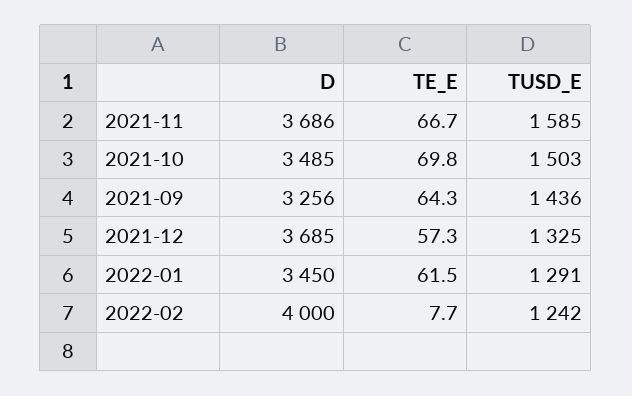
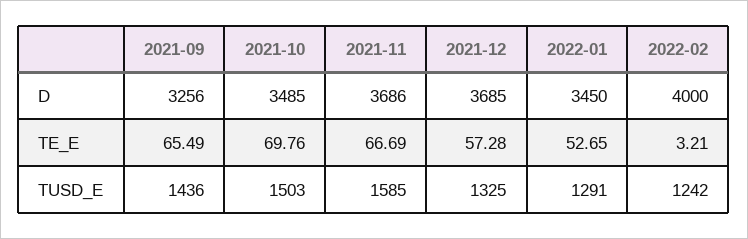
  {
    "D": {
      "2021-11": 3686,
      "2021-10": 3485,
      "2021-09": 3256,
      "2021-12": 3685,
      "2022-01": 3450,
      "2022-02": 4000
    },
    "TE_E": {
      "2021-11": 66.69,
      "2021-10": 69.76,
-     "2021-09": 64.3,
+     "2021-09": 65.49,
      "2021-12": 57.28,
-     "2022-01": 61.5,
+     "2022-01": 52.65,
-     "2022-02": 7.7
+     "2022-02": 3.21
    },
    "TUSD_E": {
      "2021-11": 1585,
      "2021-10": 1503,
      "2021-09": 1436,
      "2021-12": 1325,
      "2022-01": 1291,
      "2022-02": 1242
    }
  }

